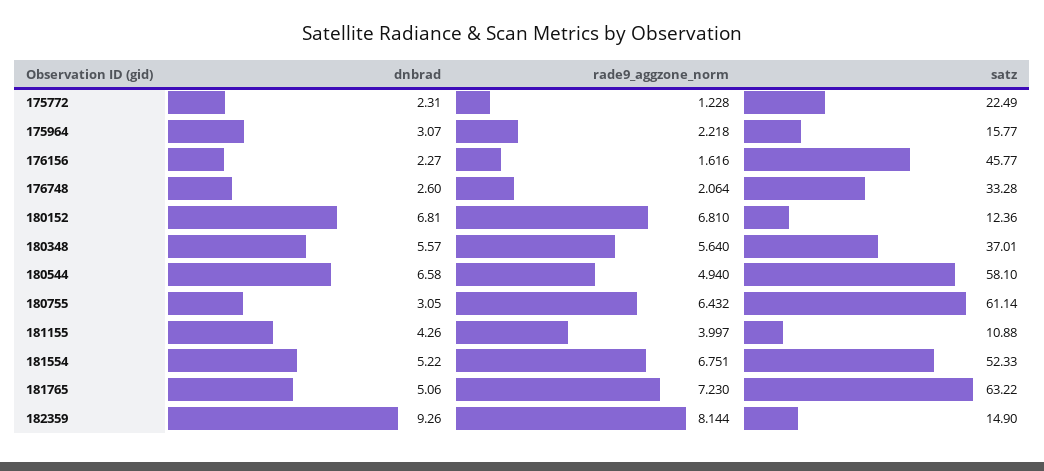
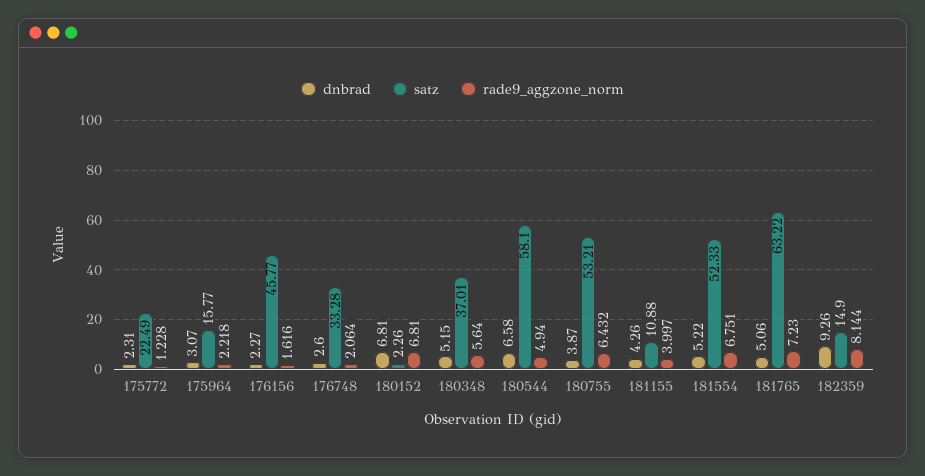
  {
    "dnbrad": {
      "175772": 2.31,
      "175964": 3.07,
      "176156": 2.27,
      "176748": 2.6,
      "180152": 6.81,
-     "180348": 5.57,
+     "180348": 5.15,
      "180544": 6.58,
-     "180755": 3.05,
+     "180755": 3.87,
      "181155": 4.26,
      "181554": 5.22,
      "181765": 5.06,
      "182359": 9.26
    },
    "rade9_aggzone_norm": {
      "175772": 1.228,
      "175964": 2.218,
      "176156": 1.616,
      "176748": 2.064,
      "180152": 6.81,
      "180348": 5.64,
      "180544": 4.94,
      "180755": 6.432,
      "181155": 3.997,
      "181554": 6.751,
      "181765": 7.23,
      "182359": 8.144
    },
    "satz": {
      "175772": 22.49,
      "175964": 15.77,
      "176156": 45.77,
      "176748": 33.28,
-     "180152": 12.36,
+     "180152": 2.26,
      "180348": 37.01,
      "180544": 58.1,
-     "180755": 61.14,
+     "180755": 53.21,
      "181155": 10.88,
      "181554": 52.33,
      "181765": 63.22,
      "182359": 14.9
    }
  }

